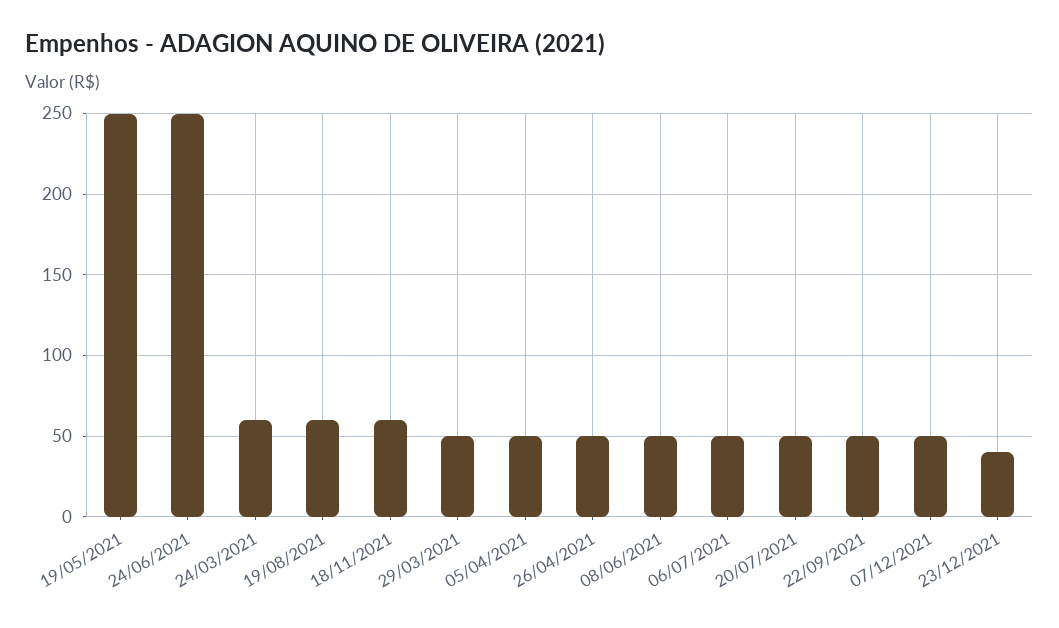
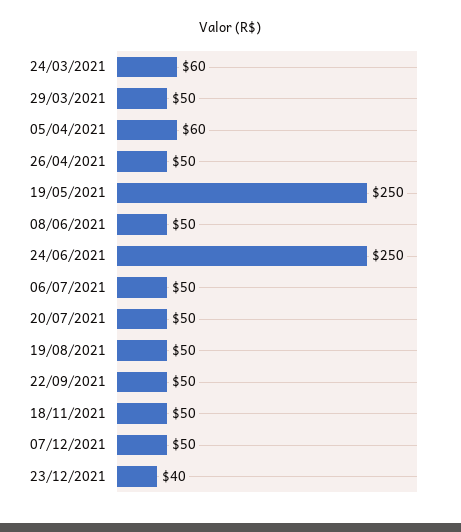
  {
    "19/05/2021": 250,
    "24/06/2021": 250,
    "24/03/2021": 60,
-   "19/08/2021": 60,
+   "19/08/2021": 50,
-   "18/11/2021": 60,
+   "18/11/2021": 50,
    "29/03/2021": 50,
-   "05/04/2021": 50,
+   "05/04/2021": 60,
    "26/04/2021": 50,
    "08/06/2021": 50,
    "06/07/2021": 50,
    "20/07/2021": 50,
    "22/09/2021": 50,
    "07/12/2021": 50,
    "23/12/2021": 40
  }

